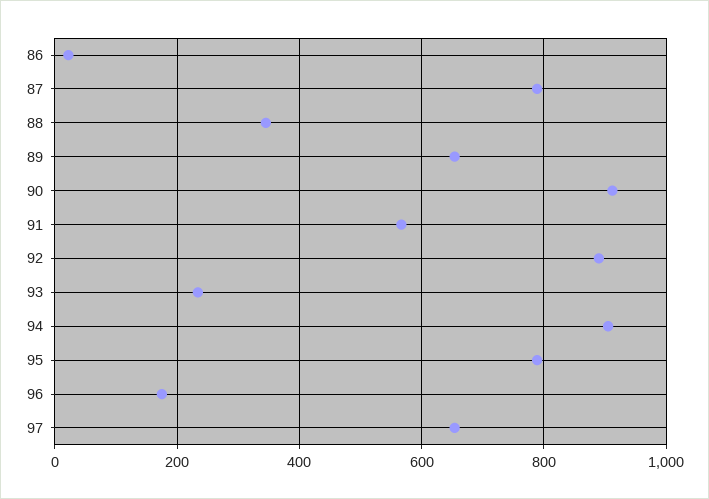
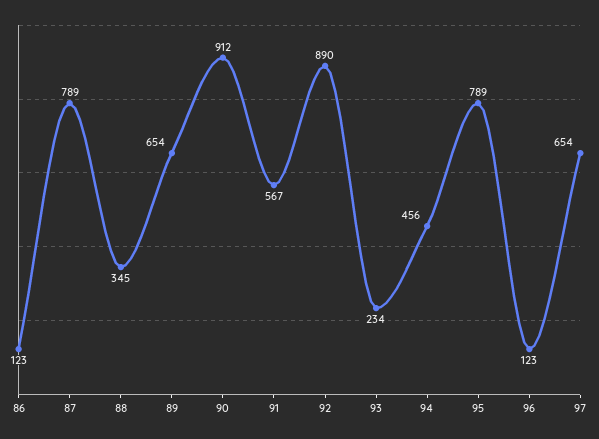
  {
-   "86": 20,
+   "86": 123,
    "87": 789,
    "88": 345,
    "89": 654,
    "90": 912,
    "91": 567,
    "92": 890,
    "93": 234,
-   "94": 900,
+   "94": 456,
    "95": 789,
-   "96": 180,
+   "96": 123,
    "97": 654
  }

